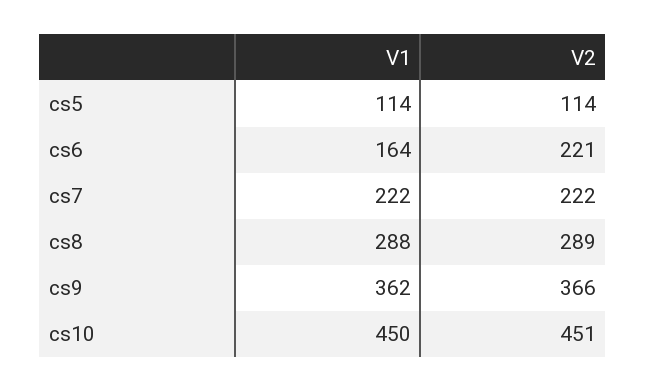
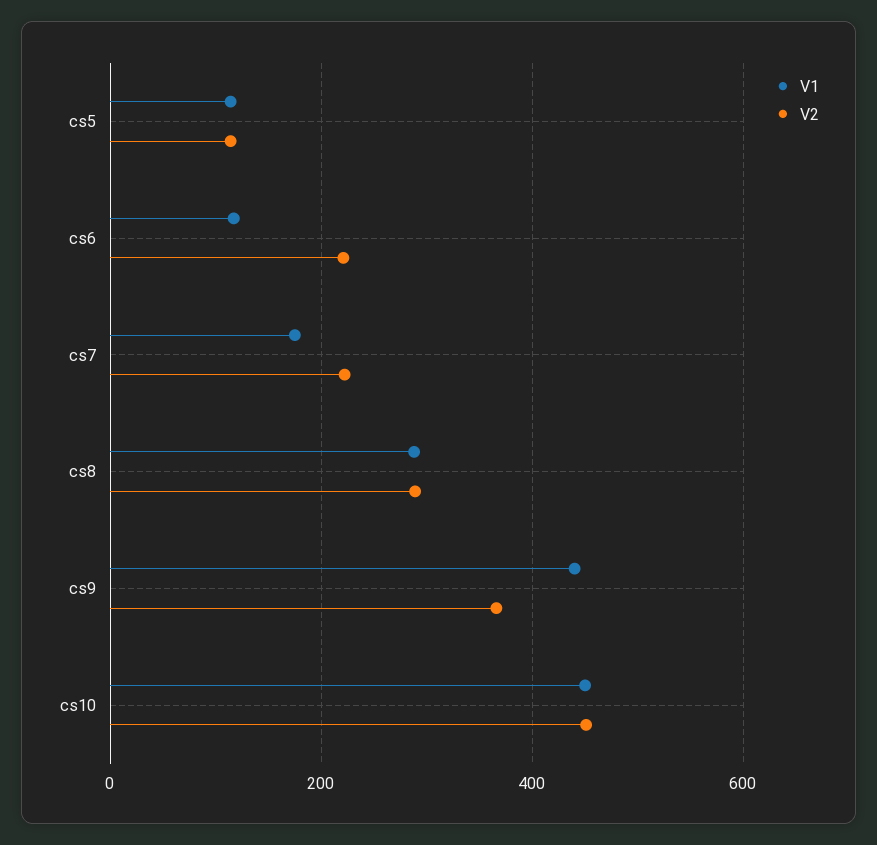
  {
    "V1": {
      "cs5": 114,
-     "cs6": 164,
+     "cs6": 120,
-     "cs7": 222,
+     "cs7": 180,
      "cs8": 288,
-     "cs9": 362,
+     "cs9": 440,
      "cs10": 450
    },
    "V2": {
      "cs5": 114,
      "cs6": 221,
      "cs7": 222,
      "cs8": 289,
      "cs9": 366,
      "cs10": 451
    }
  }

